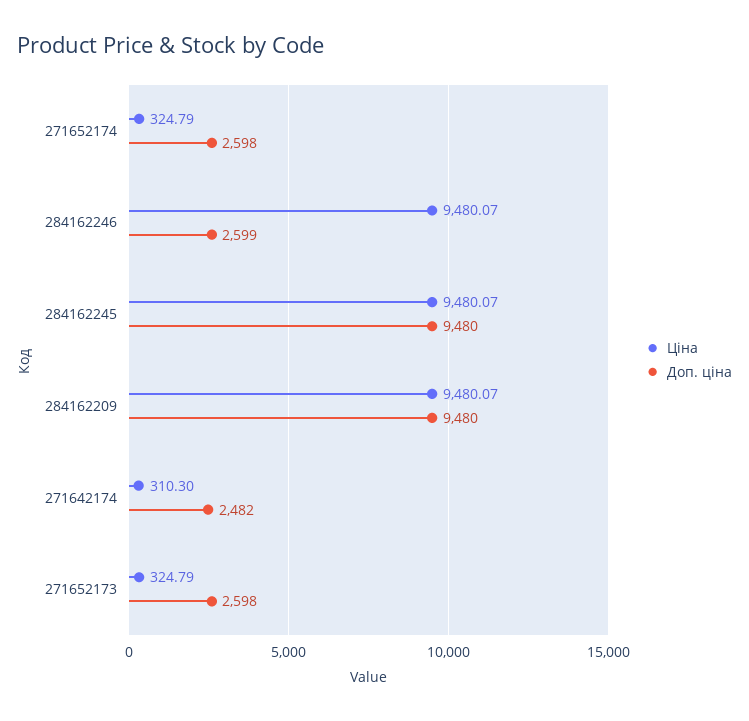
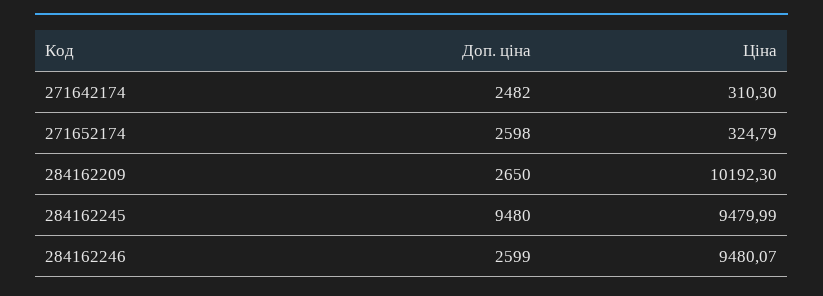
  {
    "Ціна": {
      "271652174": 324.79,
      "284162246": 9480.07,
-     "284162245": 9480.07,
+     "284162245": 9479.99,
-     "284162209": 9480.07,
+     "284162209": 10192.3,
-     "271642174": 310.3,
+     "271642174": 310.3
-     "271652173": 324.79
    },
    "Доп. ціна": {
      "271652174": 2598,
      "284162246": 2599,
      "284162245": 9480,
-     "284162209": 9480,
+     "284162209": 2650,
-     "271642174": 2482,
+     "271642174": 2482
-     "271652173": 2598
    }
  }

